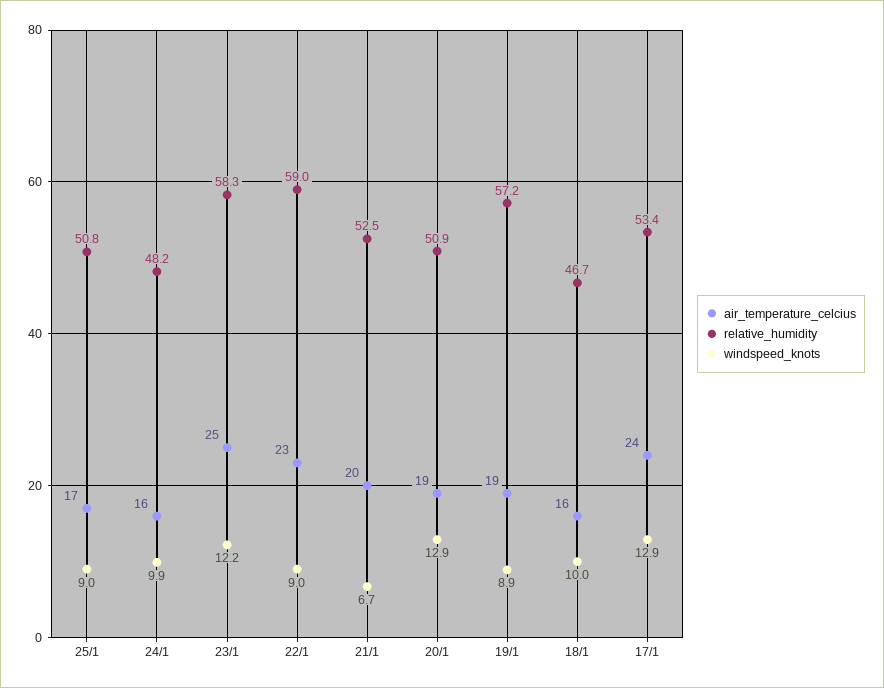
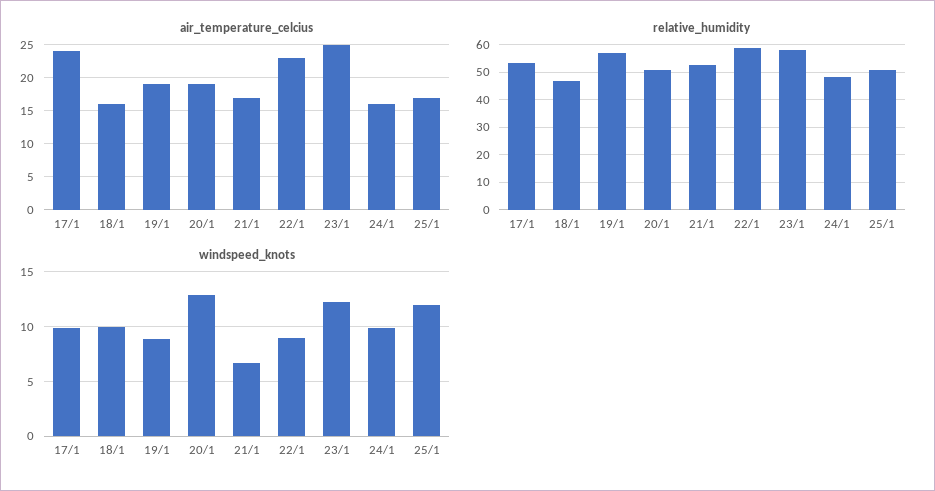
  {
    "air_temperature_celcius": {
      "25/1": 17,
      "24/1": 16,
      "23/1": 25,
      "22/1": 23,
-     "21/1": 20,
+     "21/1": 17,
      "20/1": 19,
      "19/1": 19,
      "18/1": 16,
      "17/1": 24
    },
    "relative_humidity": {
      "25/1": 50.8,
      "24/1": 48.2,
      "23/1": 58.3,
      "22/1": 59,
      "21/1": 52.5,
      "20/1": 50.9,
      "19/1": 57.2,
      "18/1": 46.7,
      "17/1": 53.4
    },
    "windspeed_knots": {
-     "25/1": 9,
+     "25/1": 12,
      "24/1": 9.9,
      "23/1": 12.2,
      "22/1": 9,
      "21/1": 6.7,
      "20/1": 12.9,
      "19/1": 8.9,
      "18/1": 10,
-     "17/1": 12.9
+     "17/1": 10
    }
  }

